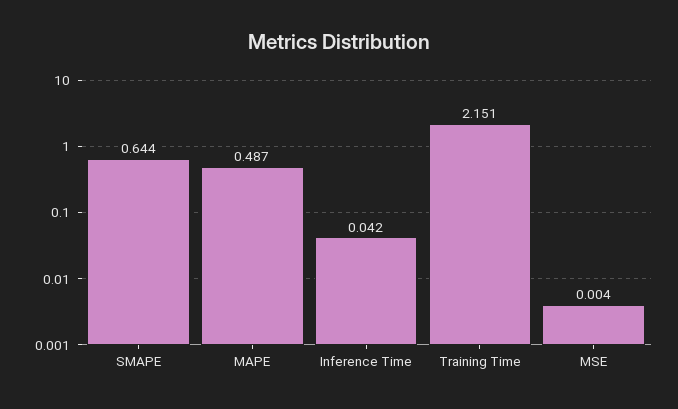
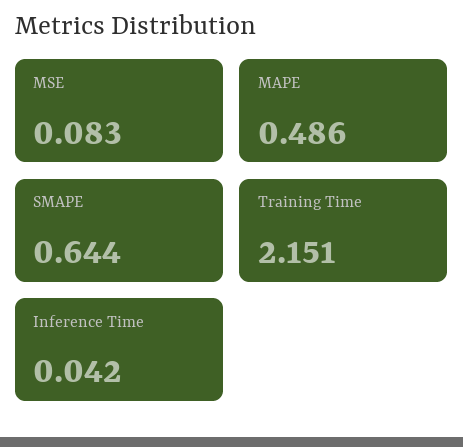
  {
    "SMAPE": 0.644,
-   "MAPE": 0.487,
+   "MAPE": 0.486,
    "Inference Time": 0.042,
    "Training Time": 2.151,
-   "MSE": 0.004
+   "MSE": 0.083
  }

